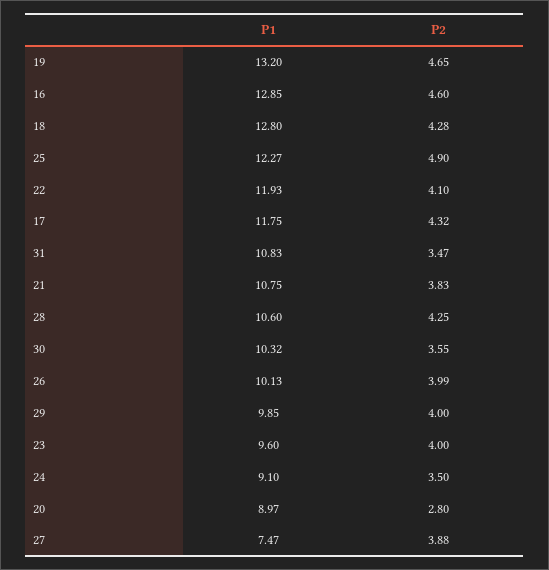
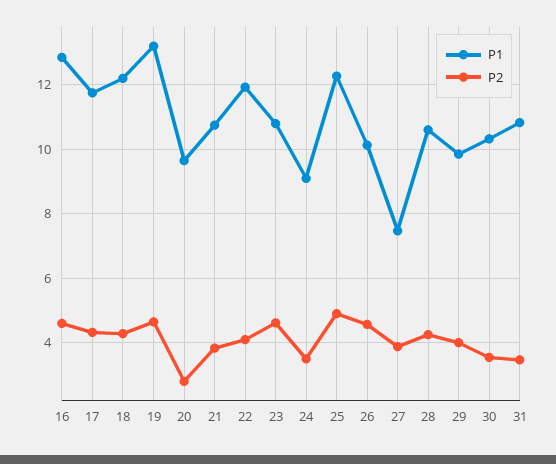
  {
    "P1": {
      "19": 13.2,
      "16": 12.85,
-     "18": 12.8,
+     "18": 12.2,
      "25": 12.27,
      "22": 11.93,
      "17": 11.75,
      "31": 10.83,
      "21": 10.75,
      "28": 10.6,
      "30": 10.32,
      "26": 10.13,
      "29": 9.85,
-     "23": 9.6,
+     "23": 10.8,
      "24": 9.1,
-     "20": 8.97,
+     "20": 9.6,
      "27": 7.47
    },
    "P2": {
      "19": 4.65,
      "16": 4.6,
      "18": 4.28,
      "25": 4.9,
      "22": 4.1,
      "17": 4.32,
      "31": 3.47,
      "21": 3.83,
      "28": 4.25,
      "30": 3.55,
-     "26": 3.99,
+     "26": 4.6,
      "29": 4,
-     "23": 4,
+     "23": 4.6,
      "24": 3.5,
      "20": 2.8,
      "27": 3.88
    }
  }

